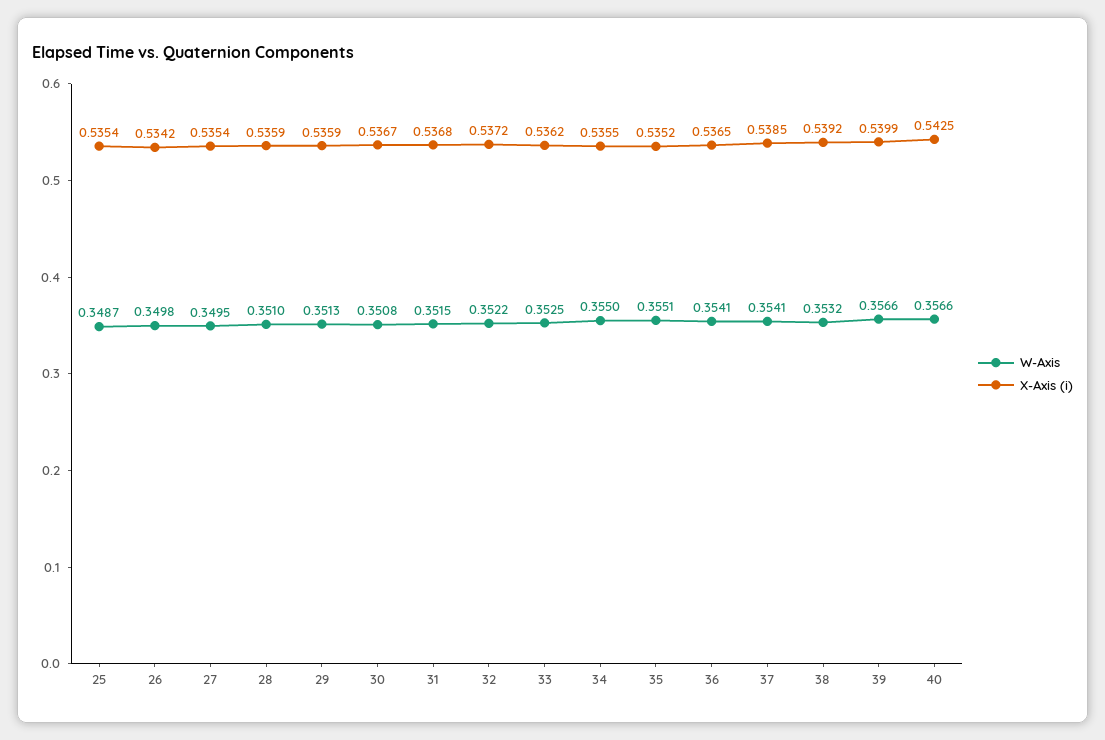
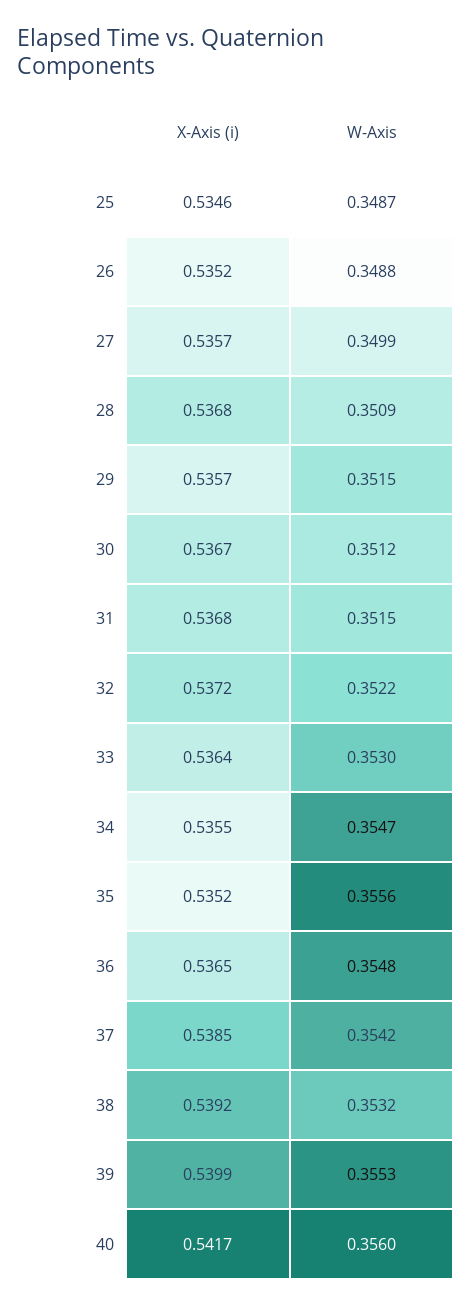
  {
    "W-Axis": {
      "25": 0.3487,
-     "26": 0.3498,
+     "26": 0.3488,
-     "27": 0.3495,
+     "27": 0.3499,
-     "28": 0.351,
+     "28": 0.3509,
-     "29": 0.3513,
+     "29": 0.3515,
-     "30": 0.3508,
+     "30": 0.3512,
      "31": 0.3515,
      "32": 0.3522,
-     "33": 0.3525,
+     "33": 0.353,
-     "34": 0.355,
+     "34": 0.3547,
-     "35": 0.3551,
+     "35": 0.3556,
-     "36": 0.3541,
+     "36": 0.3548,
-     "37": 0.3541,
+     "37": 0.3542,
      "38": 0.3532,
-     "39": 0.3566,
+     "39": 0.3553,
-     "40": 0.3566
+     "40": 0.356
    },
    "X-Axis (i)": {
-     "25": 0.5354,
+     "25": 0.5346,
-     "26": 0.5342,
+     "26": 0.5352,
-     "27": 0.5354,
+     "27": 0.5357,
-     "28": 0.5359,
+     "28": 0.5368,
-     "29": 0.5359,
+     "29": 0.5357,
      "30": 0.5367,
      "31": 0.5368,
      "32": 0.5372,
-     "33": 0.5362,
+     "33": 0.5364,
      "34": 0.5355,
      "35": 0.5352,
      "36": 0.5365,
      "37": 0.5385,
      "38": 0.5392,
      "39": 0.5399,
-     "40": 0.5425
+     "40": 0.5417
    }
  }

